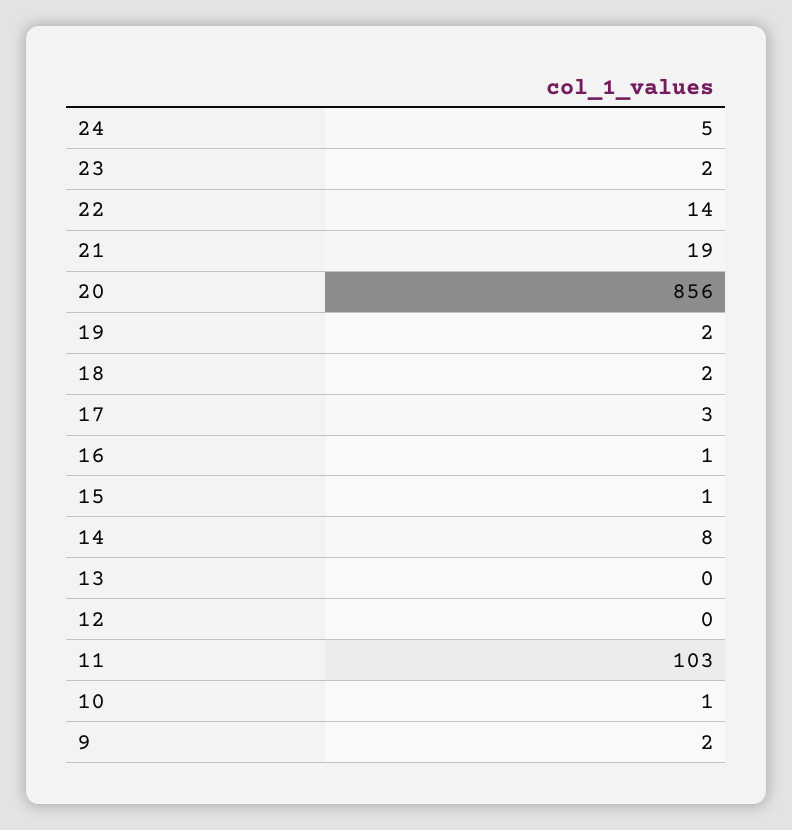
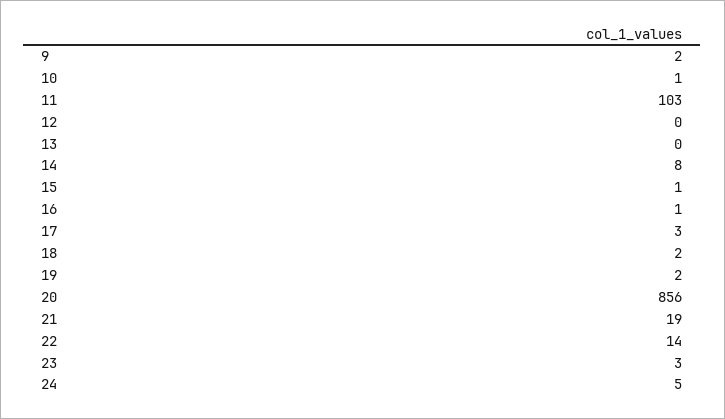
  {
    "24": 5,
-   "23": 2,
+   "23": 3,
    "22": 14,
    "21": 19,
    "20": 856,
    "19": 2,
    "18": 2,
    "17": 3,
    "16": 1,
    "15": 1,
    "14": 8,
    "13": 0,
    "12": 0,
    "11": 103,
    "10": 1,
    "9": 2
  }

